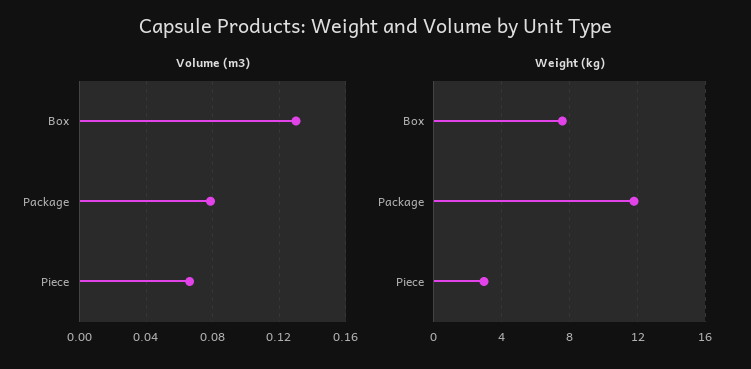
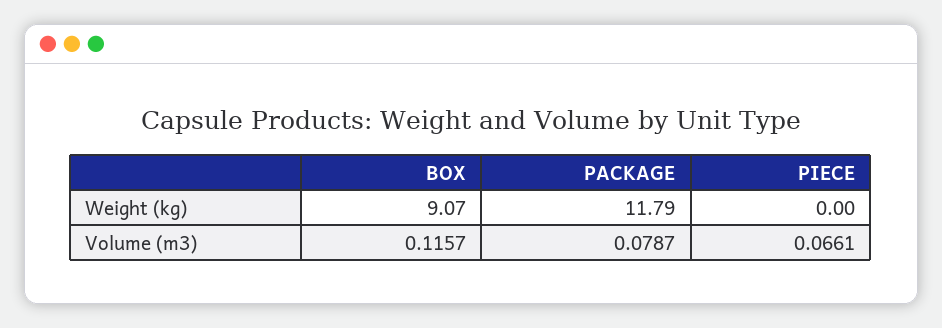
  {
    "Volume (m3)": {
-     "Box": 0.13,
+     "Box": 0.1157,
      "Package": 0.0787,
      "Piece": 0.0661
    },
    "Weight (kg)": {
-     "Box": 7.5,
+     "Box": 9.07,
      "Package": 11.79,
-     "Piece": 3
+     "Piece": 0
    }
  }

